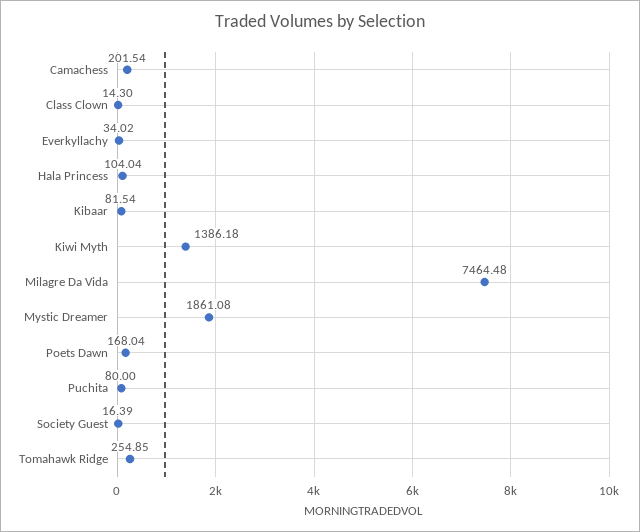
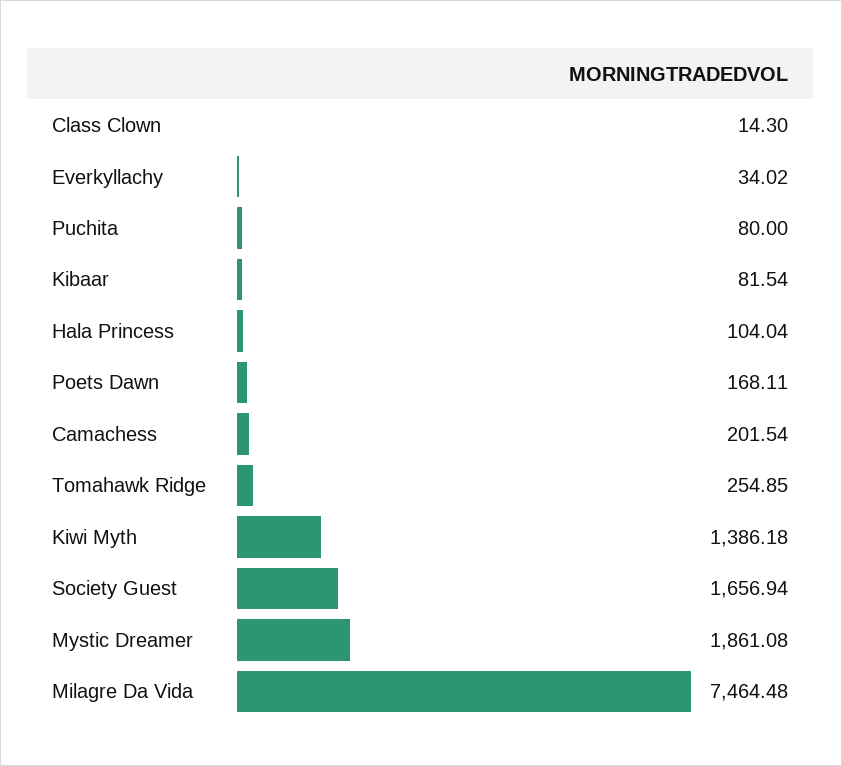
  {
    "Camachess": 201.54,
    "Class Clown": 14.3,
    "Everkyllachy": 34.02,
    "Hala Princess": 104.04,
    "Kibaar": 81.54,
    "Kiwi Myth": 1386.18,
    "Milagre Da Vida": 7464.48,
    "Mystic Dreamer": 1861.08,
-   "Poets Dawn": 168.04,
+   "Poets Dawn": 168.11,
    "Puchita": 80,
-   "Society Guest": 16.39,
+   "Society Guest": 1656.94,
    "Tomahawk Ridge": 254.85
  }

